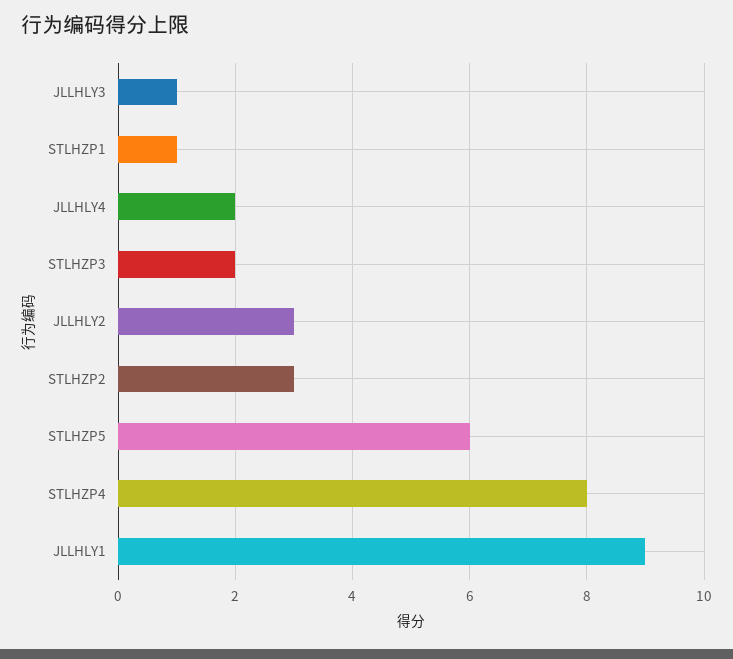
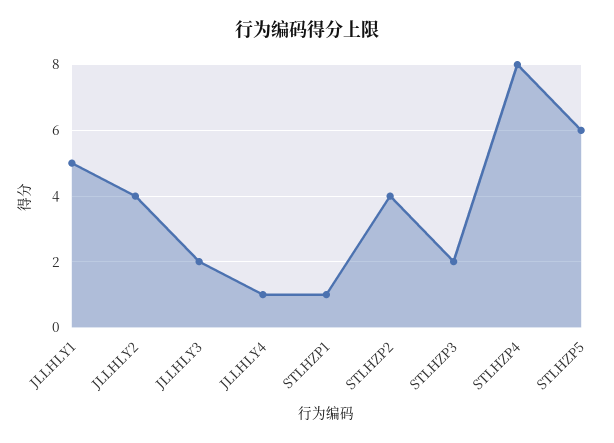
  {
-   "JLLHLY3": 1,
+   "JLLHLY3": 2,
    "STLHZP1": 1,
-   "JLLHLY4": 2,
+   "JLLHLY4": 1,
    "STLHZP3": 2,
-   "JLLHLY2": 3,
+   "JLLHLY2": 4,
-   "STLHZP2": 3,
+   "STLHZP2": 4,
    "STLHZP5": 6,
    "STLHZP4": 8,
-   "JLLHLY1": 9
+   "JLLHLY1": 5
  }

